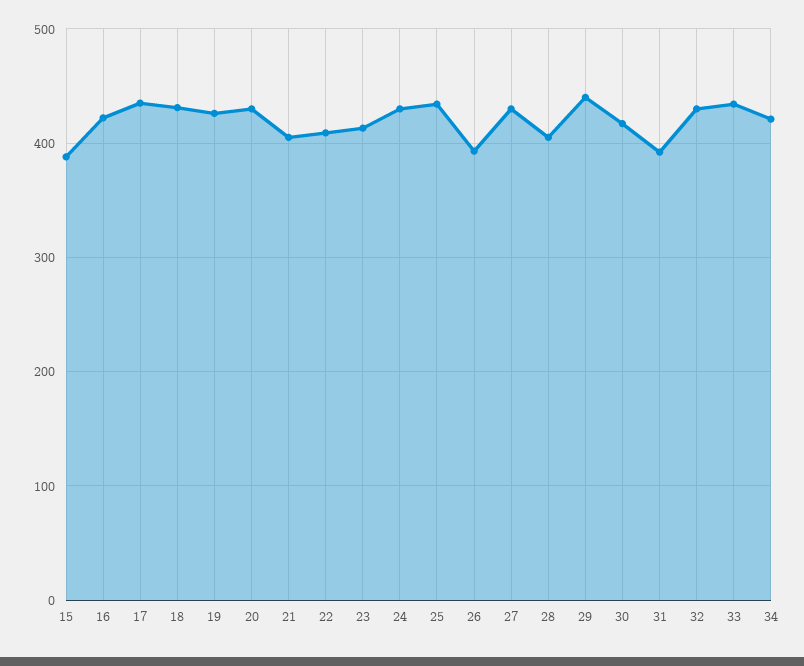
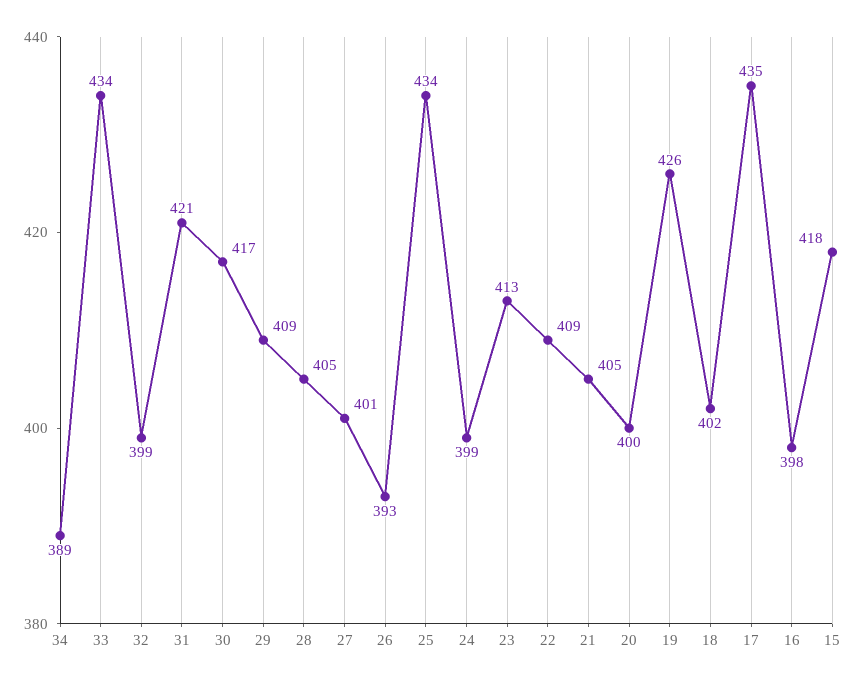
  {
-   "15": 390,
+   "15": 418,
-   "16": 420,
+   "16": 398,
    "17": 435,
-   "18": 430,
+   "18": 402,
    "19": 426,
-   "20": 430,
+   "20": 400,
    "21": 405,
    "22": 409,
    "23": 413,
-   "24": 430,
+   "24": 399,
    "25": 434,
    "26": 393,
-   "27": 430,
+   "27": 401,
    "28": 405,
-   "29": 440,
+   "29": 409,
    "30": 417,
-   "31": 390,
+   "31": 421,
-   "32": 430,
+   "32": 399,
    "33": 434,
-   "34": 420
+   "34": 389
  }

